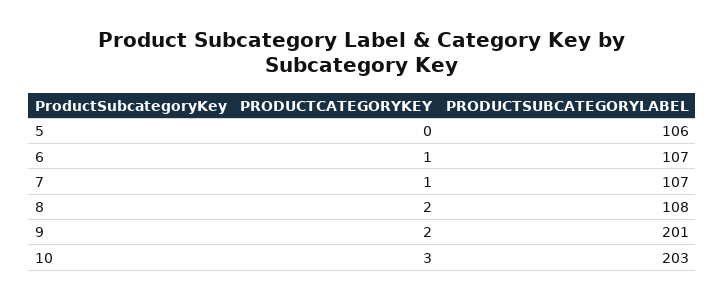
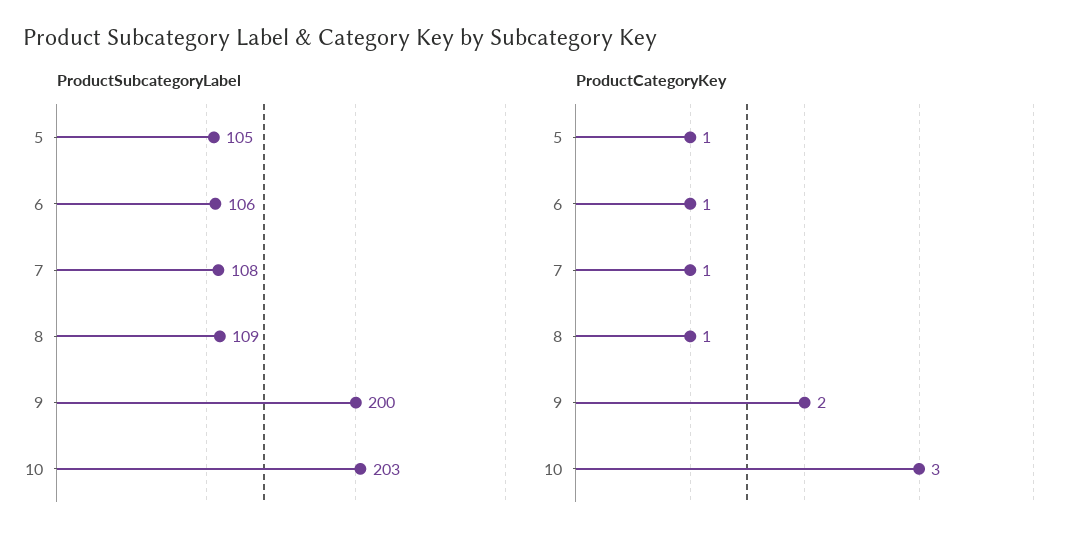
  {
    "PRODUCTCATEGORYKEY": {
-     "5": 0,
+     "5": 1,
      "6": 1,
      "7": 1,
-     "8": 2,
+     "8": 1,
      "9": 2,
      "10": 3
    },
    "PRODUCTSUBCATEGORYLABEL": {
-     "5": 106,
+     "5": 105,
-     "6": 107,
+     "6": 106,
-     "7": 107,
+     "7": 108,
-     "8": 108,
+     "8": 109,
-     "9": 201,
+     "9": 200,
      "10": 203
    }
  }

